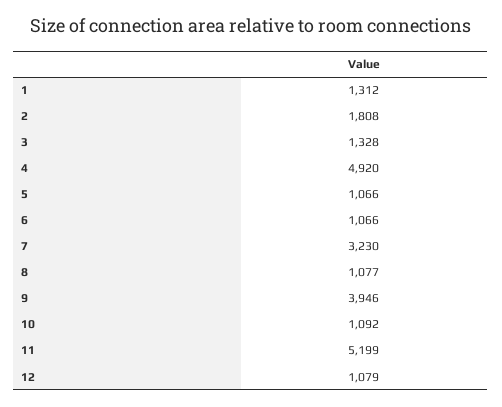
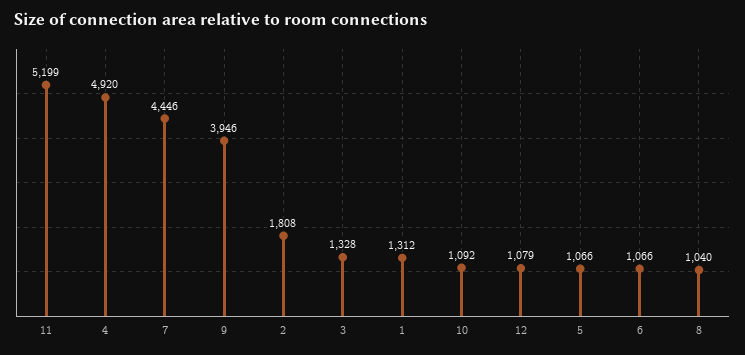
  {
    "1": 1312,
    "2": 1808,
    "3": 1328,
    "4": 4920,
    "5": 1066,
    "6": 1066,
-   "7": 3230,
+   "7": 4446,
-   "8": 1077,
+   "8": 1040,
    "9": 3946,
    "10": 1092,
    "11": 5199,
    "12": 1079
  }

